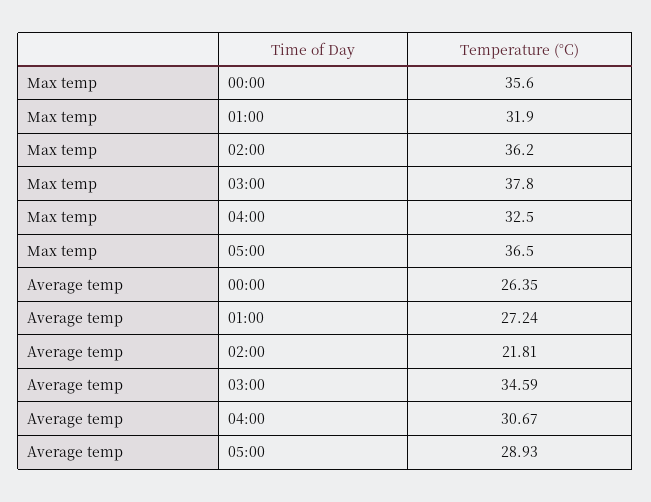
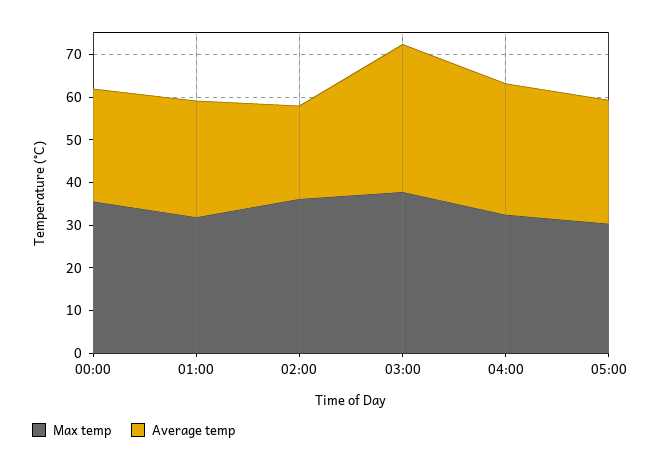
  {
    "Max temp": {
      "00:00": 35.6,
      "01:00": 31.9,
      "02:00": 36.2,
      "03:00": 37.8,
      "04:00": 32.5,
-     "05:00": 36.5
+     "05:00": 30
    },
    "Average temp": {
      "00:00": 26.35,
      "01:00": 27.24,
      "02:00": 21.81,
      "03:00": 34.59,
      "04:00": 30.67,
      "05:00": 28.93
    }
  }

